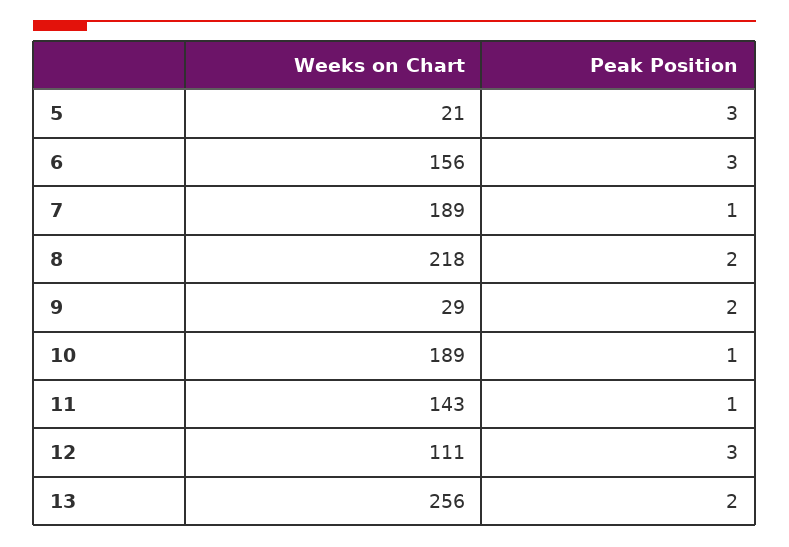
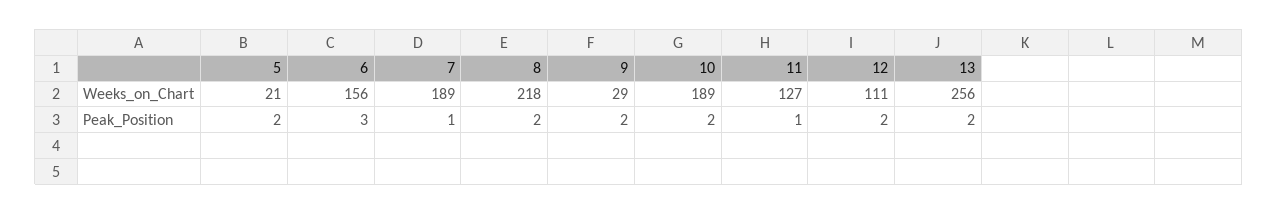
  {
    "Weeks on Chart": {
      "5": 21,
      "6": 156,
      "7": 189,
      "8": 218,
      "9": 29,
      "10": 189,
-     "11": 143,
+     "11": 127,
      "12": 111,
      "13": 256
    },
    "Peak Position": {
-     "5": 3,
+     "5": 2,
      "6": 3,
      "7": 1,
      "8": 2,
      "9": 2,
-     "10": 1,
+     "10": 2,
      "11": 1,
-     "12": 3,
+     "12": 2,
      "13": 2
    }
  }

